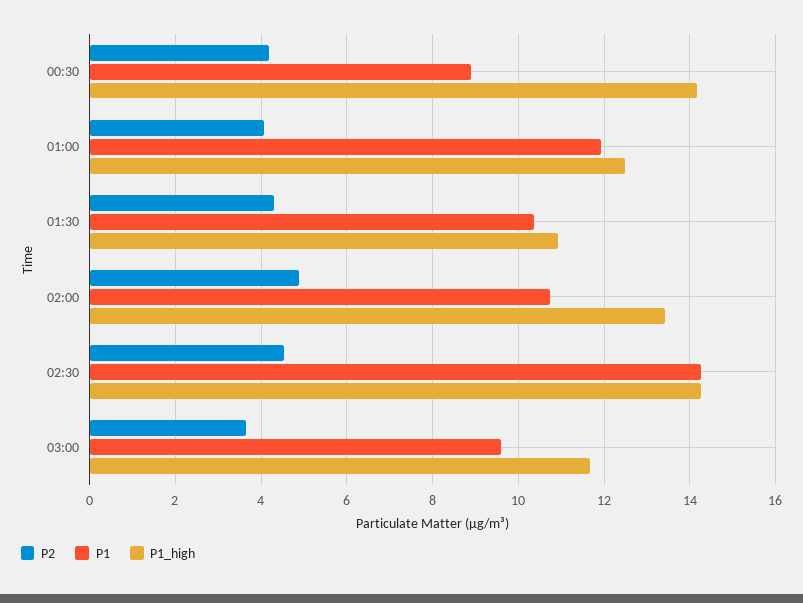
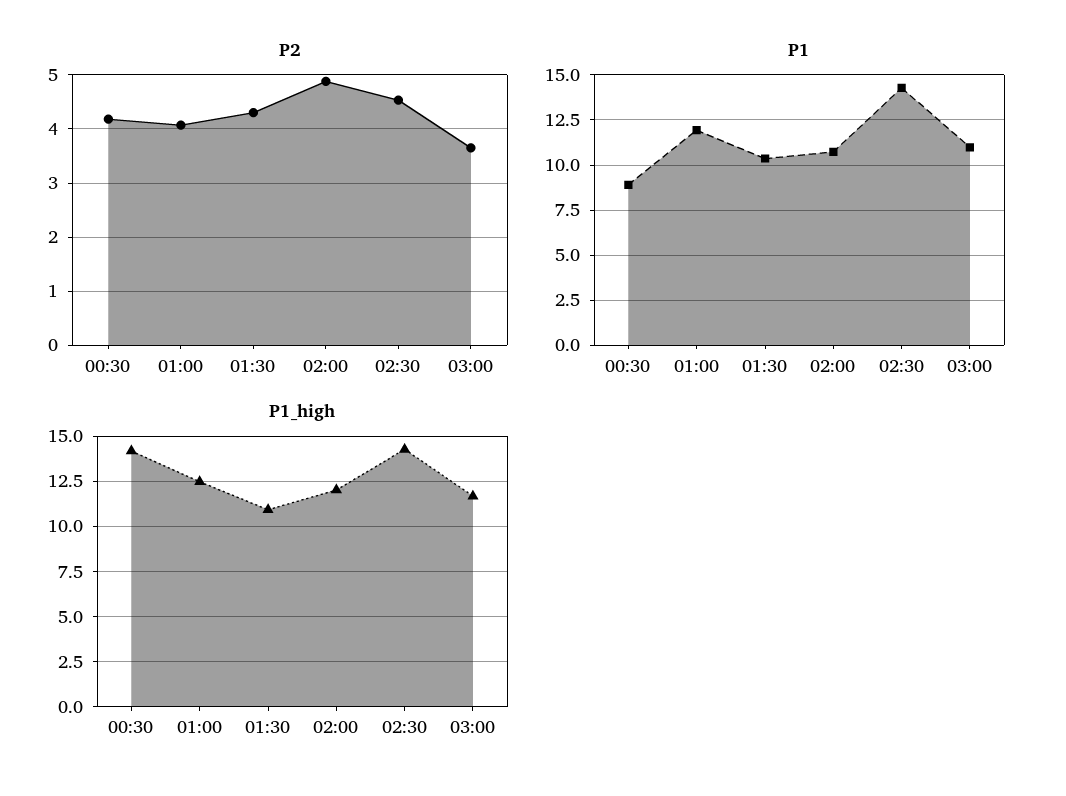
  {
    "P2": {
      "00:30": 4.2,
      "01:00": 4,
      "01:30": 4.4,
      "02:00": 4.8,
      "02:30": 4.6,
      "03:00": 3.6
    },
    "P1": {
      "00:30": 9,
      "01:00": 12,
      "01:30": 10.4,
      "02:00": 10.8,
      "02:30": 14.2,
-     "03:00": 9.6
+     "03:00": 11
    },
    "P1_high": {
      "00:30": 14.2,
      "01:00": 12.4,
      "01:30": 11,
-     "02:00": 13.4,
+     "02:00": 12,
      "02:30": 14.2,
      "03:00": 11.6
    }
  }

